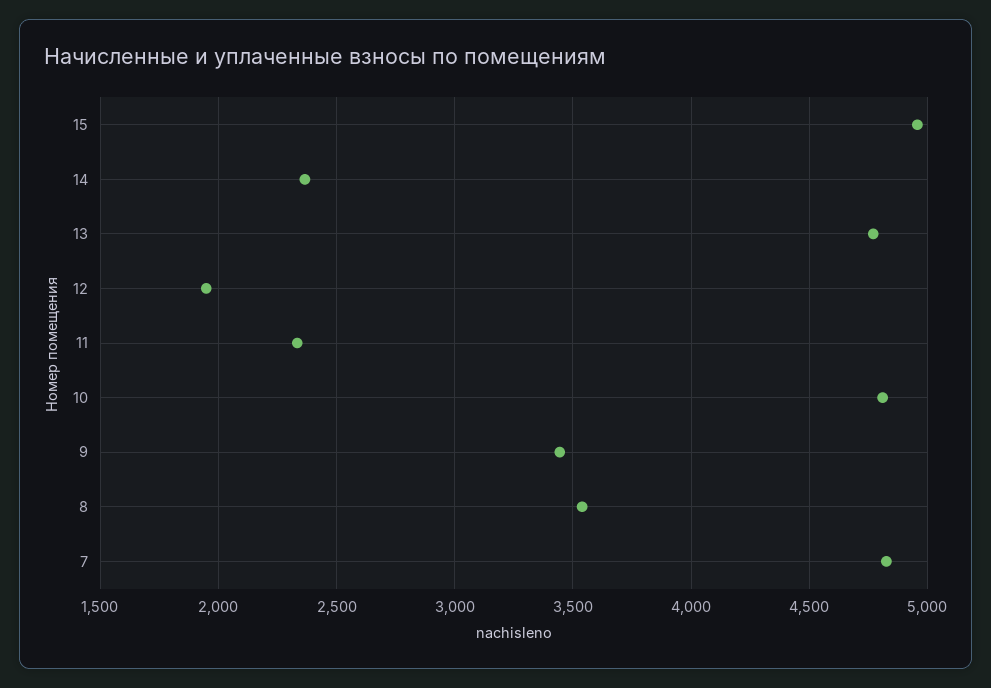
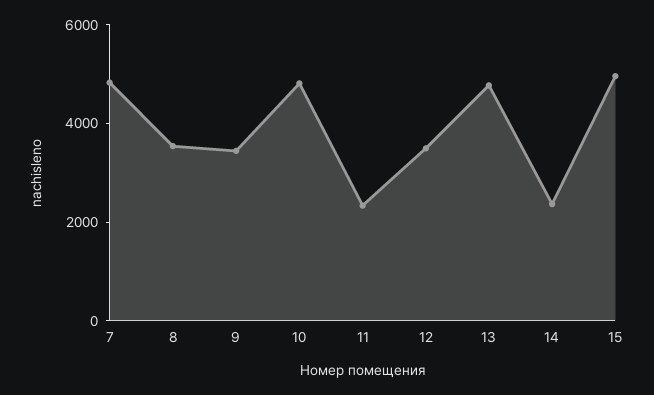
  {
    "15": 4950,
    "14": 2350,
    "13": 4750,
-   "12": 1950,
+   "12": 3500,
    "11": 2350,
    "10": 4800,
    "9": 3450,
    "8": 3550,
    "7": 4850
  }

